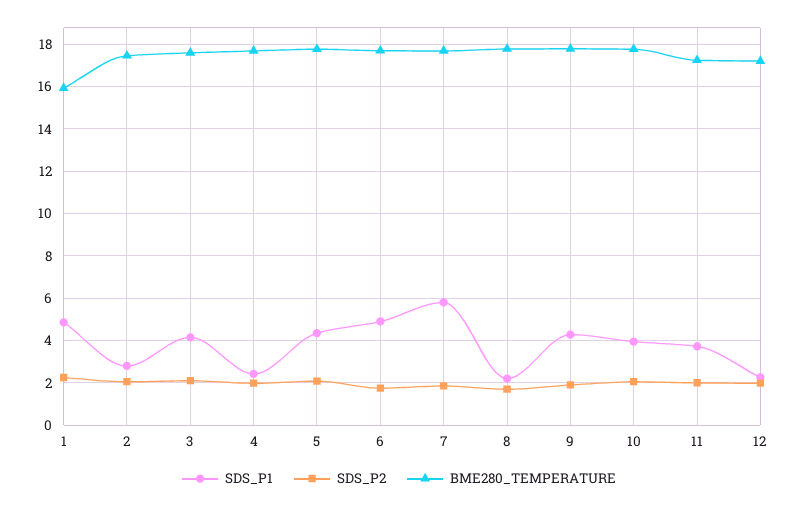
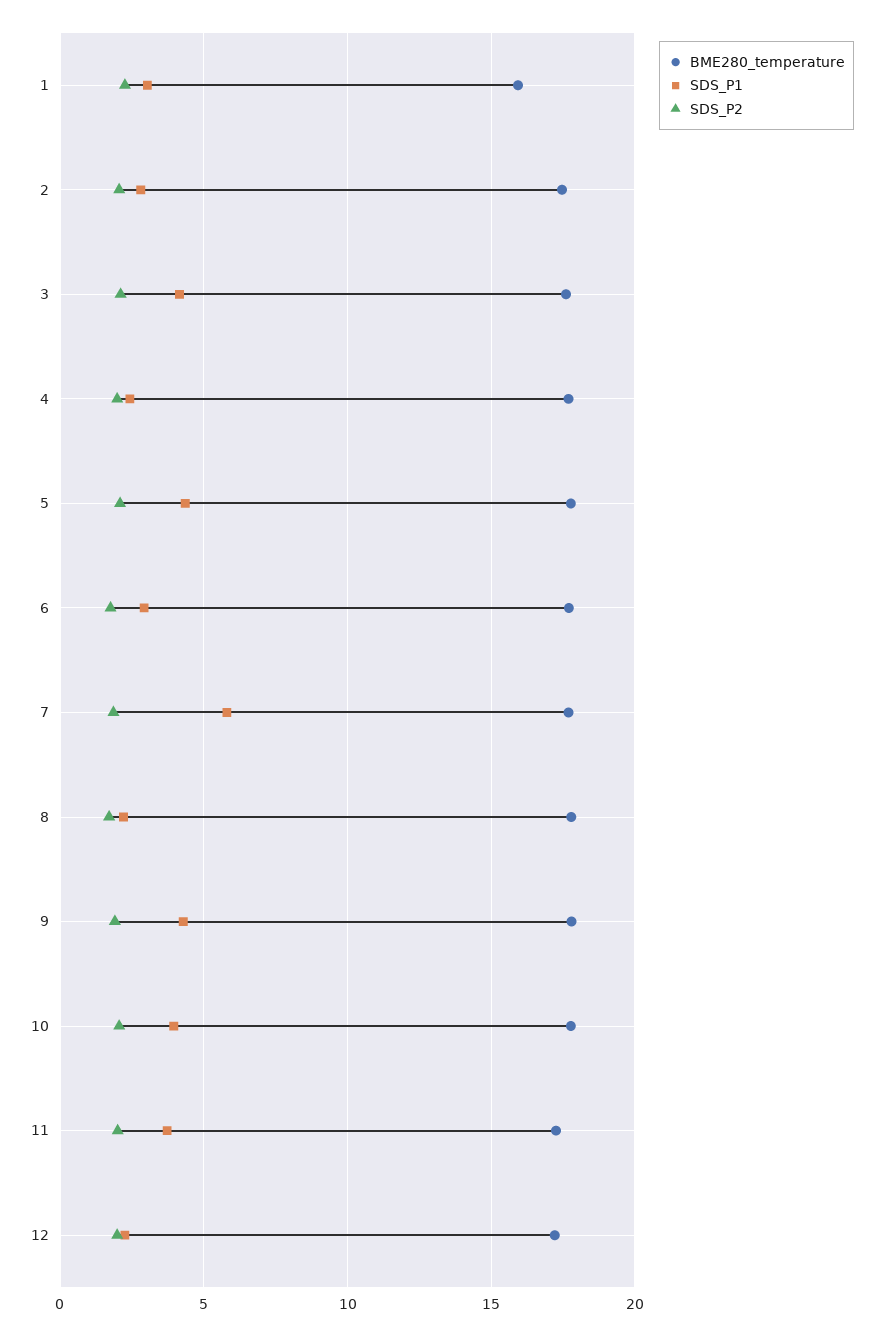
  {
    "SDS_P1": {
-     "1": 5,
+     "1": 3,
      "2": 3,
      "3": 4,
      "4": 2.5,
      "5": 4.5,
-     "6": 5,
+     "6": 3,
      "7": 6,
      "8": 2,
      "9": 4.5,
      "10": 4,
      "11": 3.5,
      "12": 2.5
    },
    "SDS_P2": {
      "1": 2.5,
      "2": 2,
      "3": 2,
      "4": 2,
      "5": 2,
      "6": 2,
      "7": 2,
      "8": 1.5,
      "9": 2,
      "10": 2,
      "11": 2,
      "12": 2
    },
    "BME280_TEMPERATURE": {
      "1": 16,
      "2": 17.5,
      "3": 17.5,
      "4": 17.5,
      "5": 18,
      "6": 17.5,
      "7": 17.5,
      "8": 18,
      "9": 18,
      "10": 18,
      "11": 17.5,
      "12": 17
    }
  }

